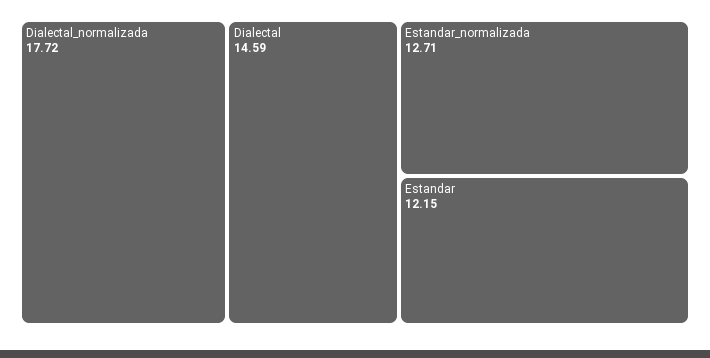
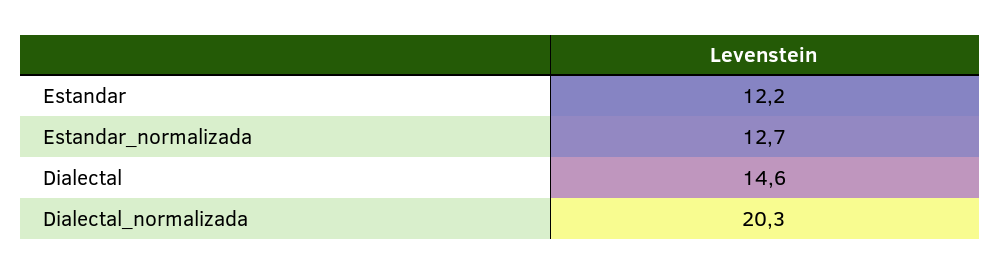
  {
-   "Dialectal_normalizada": 17.72,
+   "Dialectal_normalizada": 20.3,
    "Dialectal": 14.59,
    "Estandar_normalizada": 12.71,
    "Estandar": 12.15
  }

